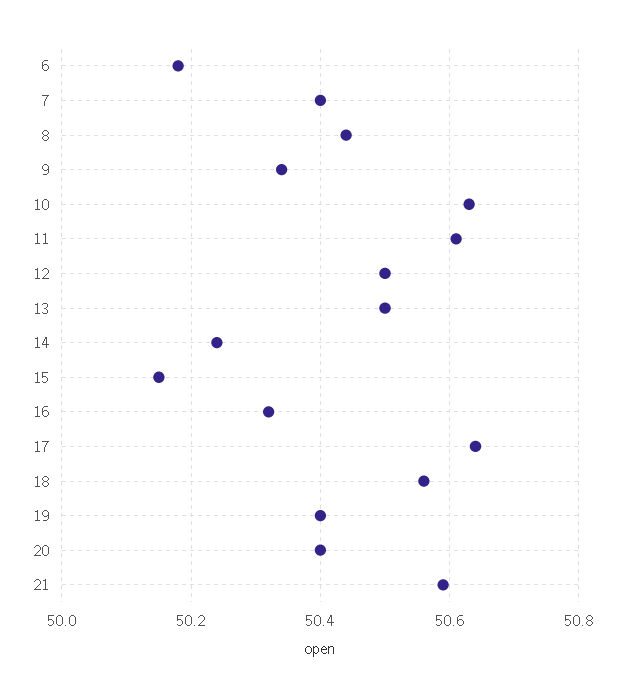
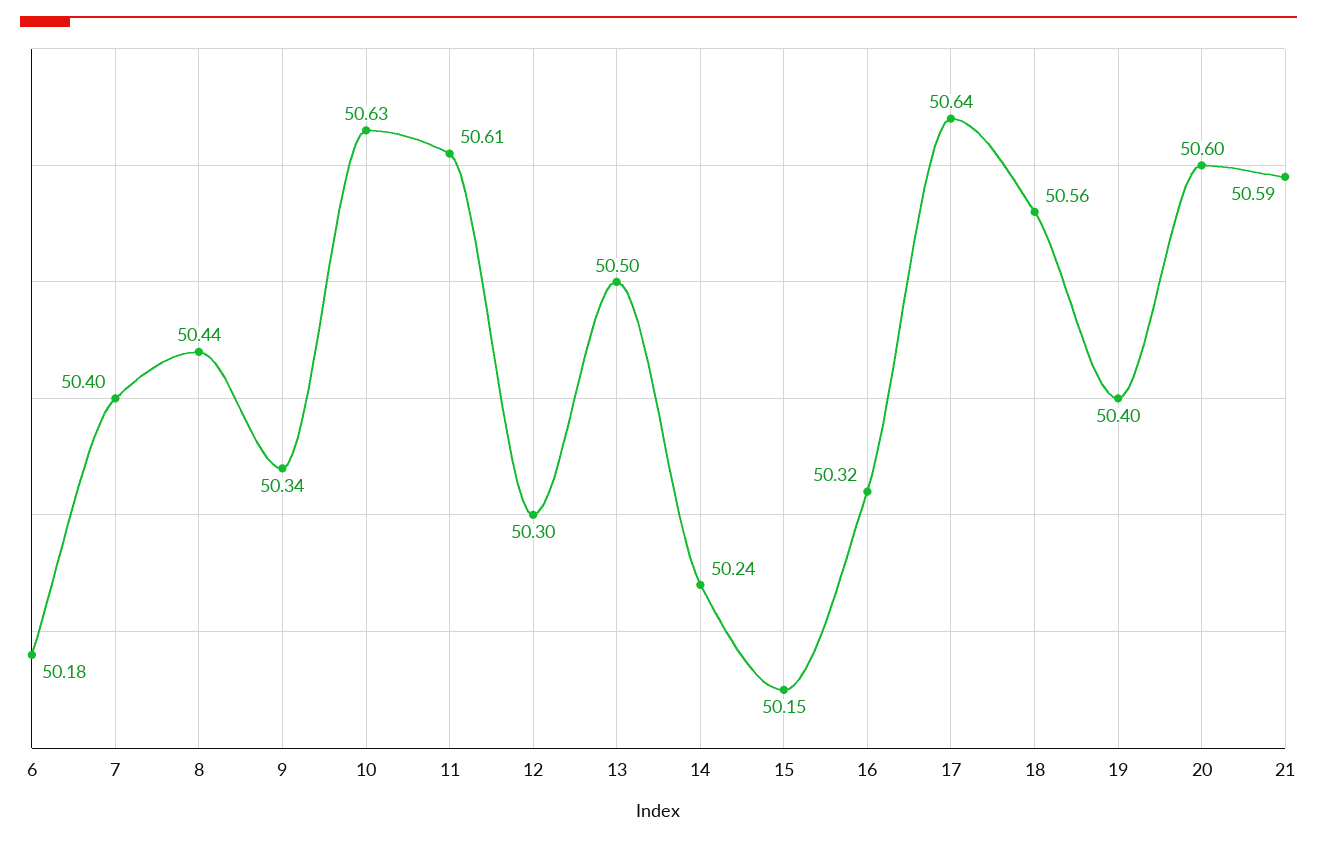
  {
    "6": 50.18,
    "7": 50.4,
    "8": 50.44,
    "9": 50.34,
    "10": 50.63,
    "11": 50.61,
-   "12": 50.5,
+   "12": 50.3,
    "13": 50.5,
    "14": 50.24,
    "15": 50.15,
    "16": 50.32,
    "17": 50.64,
    "18": 50.56,
    "19": 50.4,
-   "20": 50.4,
+   "20": 50.6,
    "21": 50.59
  }

